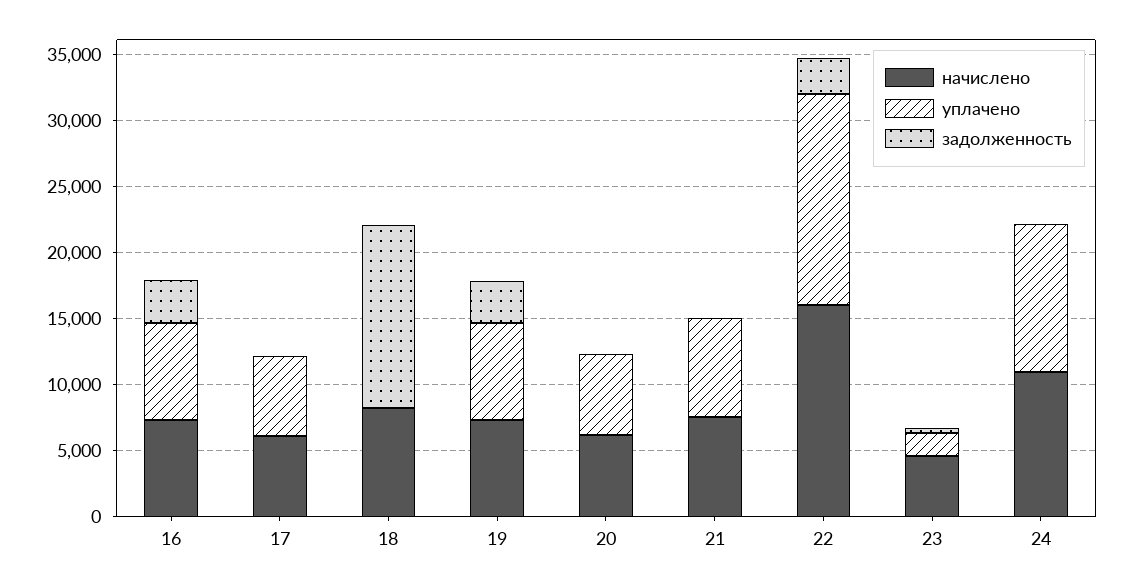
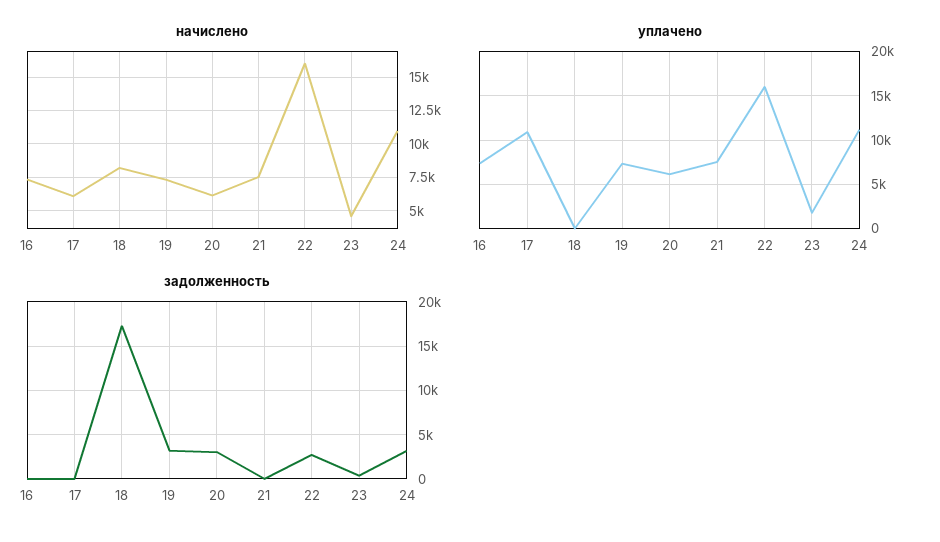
  {
    "начислено": {
      "16": 7500,
      "17": 6000,
      "18": 8000,
      "19": 7500,
      "20": 6000,
      "21": 7500,
      "22": 16000,
      "23": 4500,
      "24": 11000
    },
    "уплачено": {
      "16": 7000,
-     "17": 6000,
+     "17": 11000,
      "18": 0,
      "19": 7000,
      "20": 6000,
      "21": 8000,
      "22": 16000,
      "23": 2000,
      "24": 11000
    },
    "задолженность": {
-     "16": 3000,
+     "16": 0,
      "17": 0,
-     "18": 14000,
+     "18": 17000,
      "19": 3000,
-     "20": 0,
+     "20": 3000,
      "21": 0,
      "22": 3000,
      "23": 0,
-     "24": 0
+     "24": 3000
    }
  }

